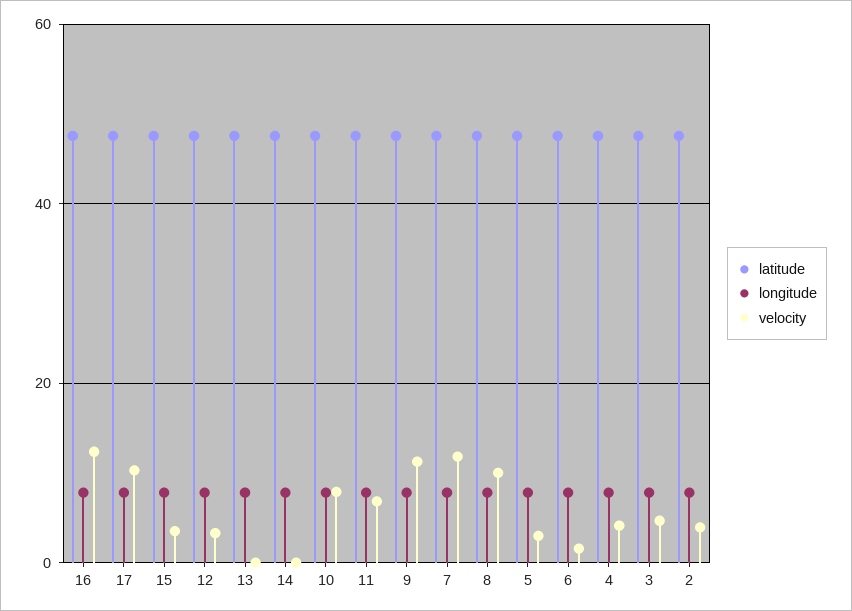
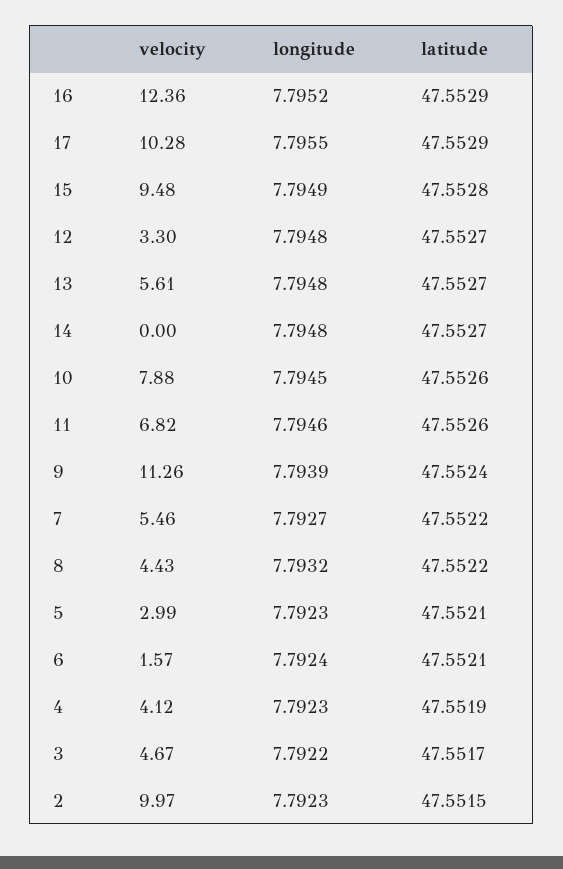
  {
    "latitude": {
      "16": 47.5529,
      "17": 47.5529,
      "15": 47.5528,
      "12": 47.5527,
      "13": 47.5527,
      "14": 47.5527,
      "10": 47.5526,
      "11": 47.5526,
      "9": 47.5524,
      "7": 47.5522,
      "8": 47.5522,
      "5": 47.5521,
      "6": 47.5521,
      "4": 47.5519,
      "3": 47.5517,
      "2": 47.5515
    },
    "longitude": {
      "16": 7.7952,
      "17": 7.7955,
      "15": 7.7949,
      "12": 7.7948,
      "13": 7.7948,
      "14": 7.7948,
      "10": 7.7945,
      "11": 7.7946,
      "9": 7.7939,
      "7": 7.7927,
      "8": 7.7932,
      "5": 7.7923,
      "6": 7.7924,
      "4": 7.7923,
      "3": 7.7922,
      "2": 7.7923
    },
    "velocity": {
      "16": 12.36,
      "17": 10.28,
-     "15": 4,
+     "15": 9.48,
      "12": 3.3,
-     "13": 0,
+     "13": 5.61,
      "14": 0,
      "10": 7.88,
      "11": 6.82,
      "9": 11.26,
-     "7": 12,
+     "7": 5.46,
-     "8": 10,
+     "8": 4.43,
      "5": 2.99,
      "6": 1.57,
      "4": 4.12,
      "3": 4.67,
-     "2": 4
+     "2": 9.97
    }
  }

